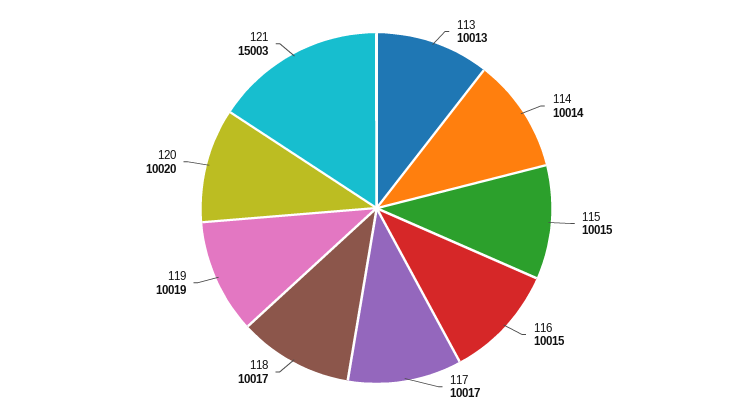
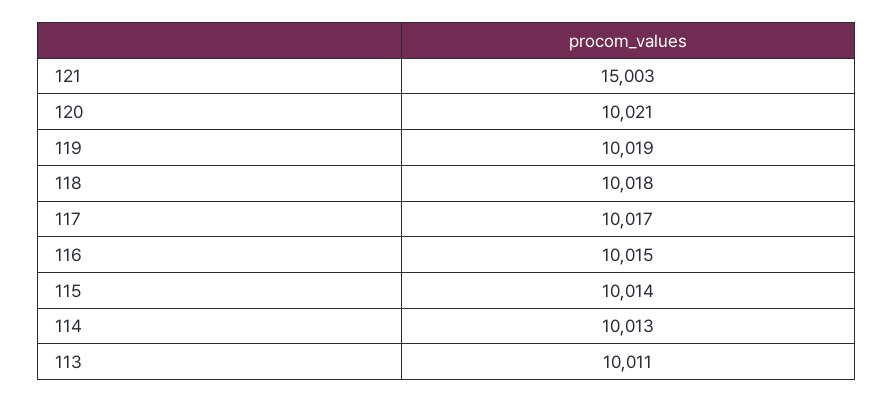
  {
-   "113": 10013,
+   "113": 10011,
-   "114": 10014,
+   "114": 10013,
-   "115": 10015,
+   "115": 10014,
    "116": 10015,
    "117": 10017,
-   "118": 10017,
+   "118": 10018,
    "119": 10019,
-   "120": 10020,
+   "120": 10021,
    "121": 15003
  }

